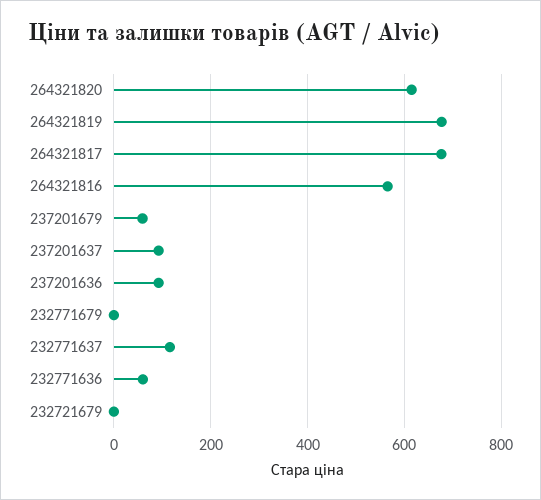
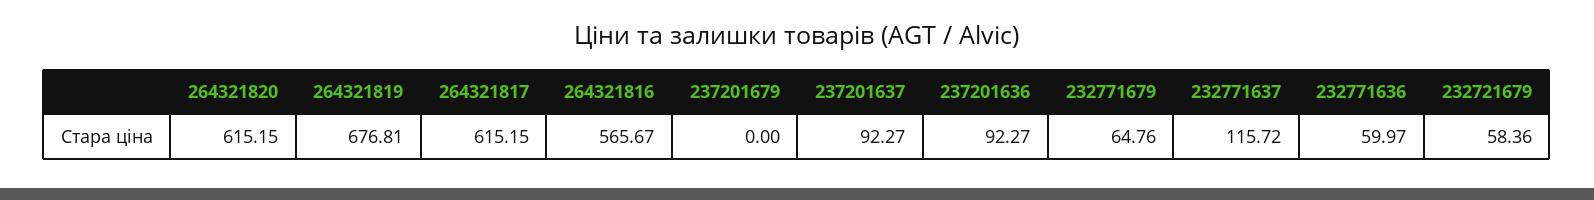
  {
    "264321820": 615.15,
    "264321819": 676.81,
-   "264321817": 680,
+   "264321817": 615.15,
    "264321816": 565.67,
-   "237201679": 60,
+   "237201679": 0,
    "237201637": 92.27,
    "237201636": 92.27,
-   "232771679": 0,
+   "232771679": 64.76,
    "232771637": 115.72,
    "232771636": 59.97,
-   "232721679": 0
+   "232721679": 58.36
  }

